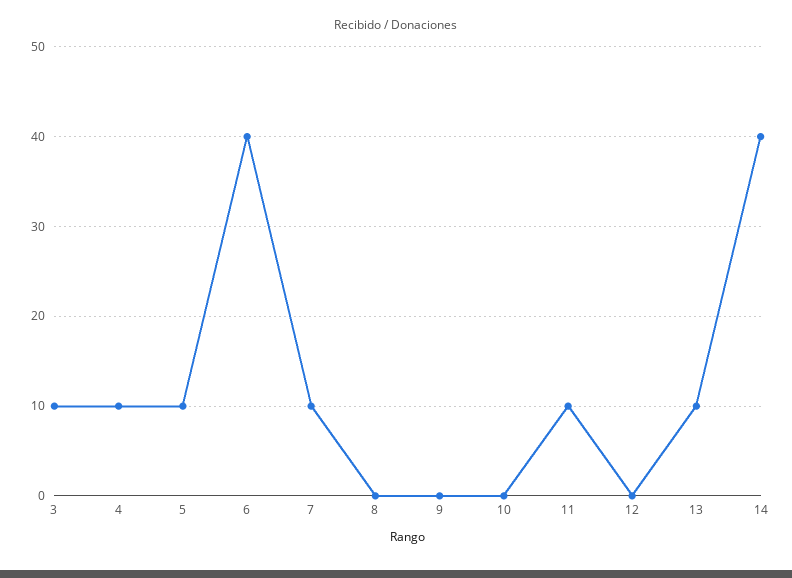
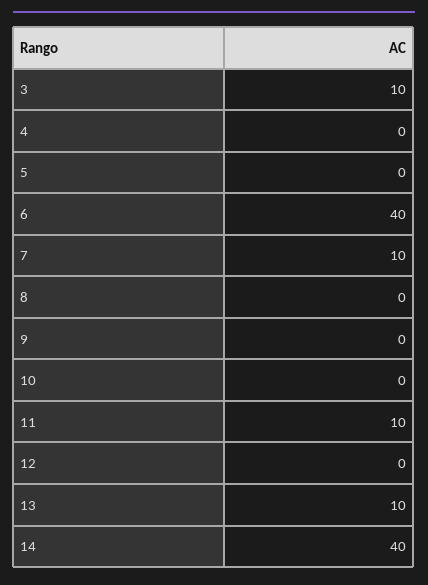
  {
    "3": 10,
-   "4": 10,
+   "4": 0,
-   "5": 10,
+   "5": 0,
    "6": 40,
    "7": 10,
    "8": 0,
    "9": 0,
    "10": 0,
    "11": 10,
    "12": 0,
    "13": 10,
    "14": 40
  }

